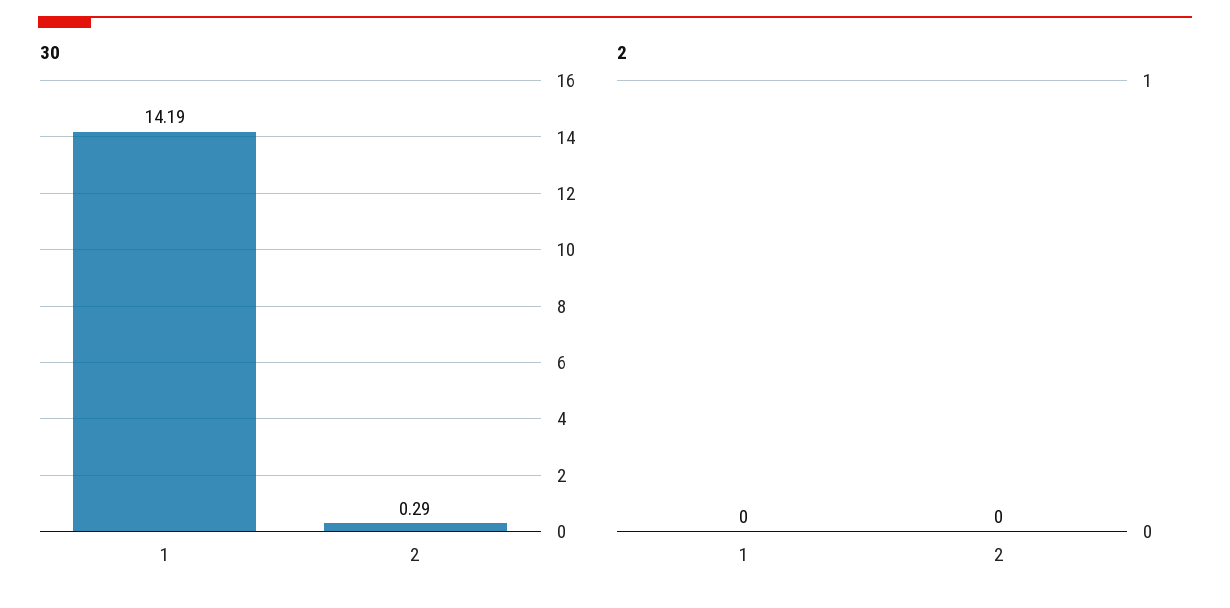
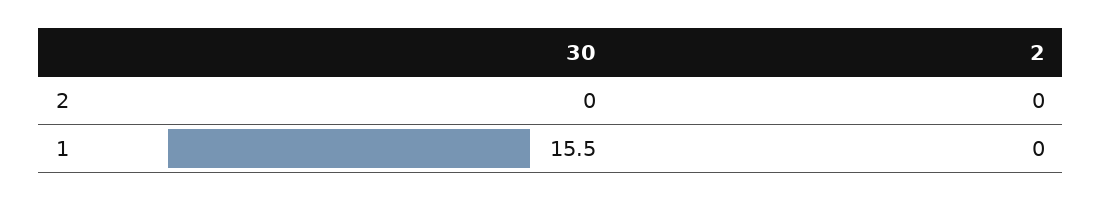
  {
    "30": {
-     "1": 14.19,
+     "1": 15.5,
-     "2": 0.29
+     "2": 0
    },
    "2": {
      "1": 0,
      "2": 0
    }
  }

